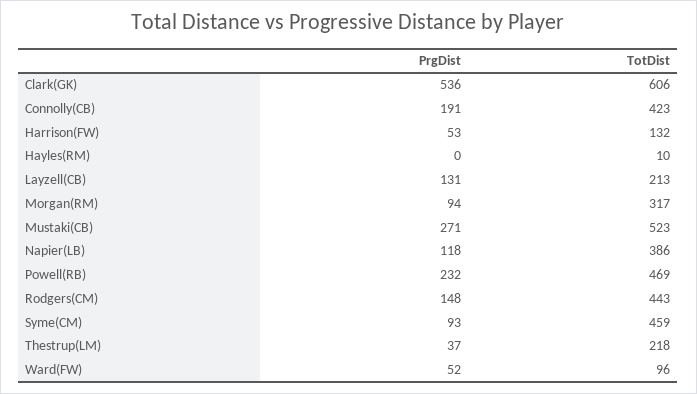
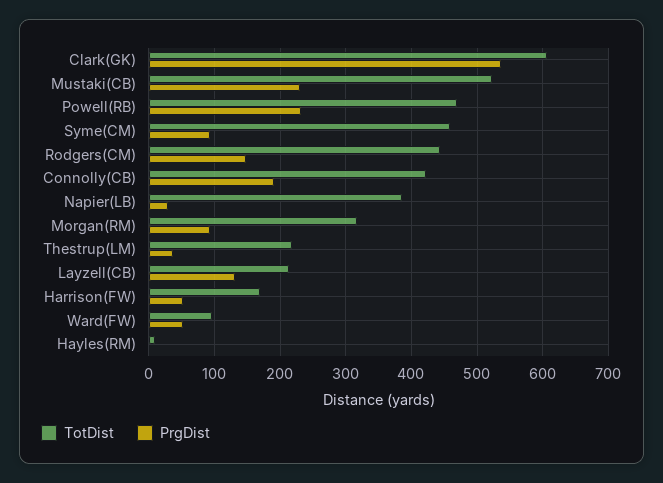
  {
    "PrgDist": {
      "Clark(GK)": 536,
      "Connolly(CB)": 191,
      "Harrison(FW)": 53,
      "Hayles(RM)": 0,
      "Layzell(CB)": 131,
      "Morgan(RM)": 94,
-     "Mustaki(CB)": 271,
+     "Mustaki(CB)": 230,
-     "Napier(LB)": 118,
+     "Napier(LB)": 30,
      "Powell(RB)": 232,
      "Rodgers(CM)": 148,
      "Syme(CM)": 93,
      "Thestrup(LM)": 37,
      "Ward(FW)": 52
    },
    "TotDist": {
      "Clark(GK)": 606,
      "Connolly(CB)": 423,
-     "Harrison(FW)": 132,
+     "Harrison(FW)": 170,
      "Hayles(RM)": 10,
      "Layzell(CB)": 213,
      "Morgan(RM)": 317,
      "Mustaki(CB)": 523,
      "Napier(LB)": 386,
      "Powell(RB)": 469,
      "Rodgers(CM)": 443,
      "Syme(CM)": 459,
      "Thestrup(LM)": 218,
      "Ward(FW)": 96
    }
  }

